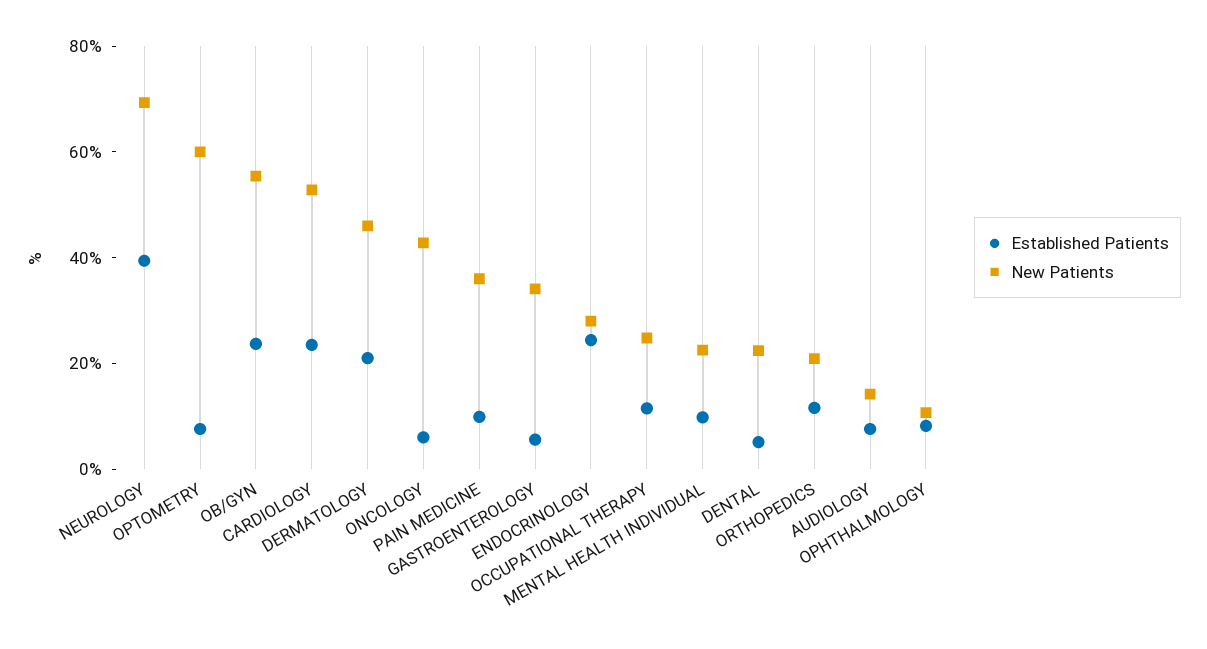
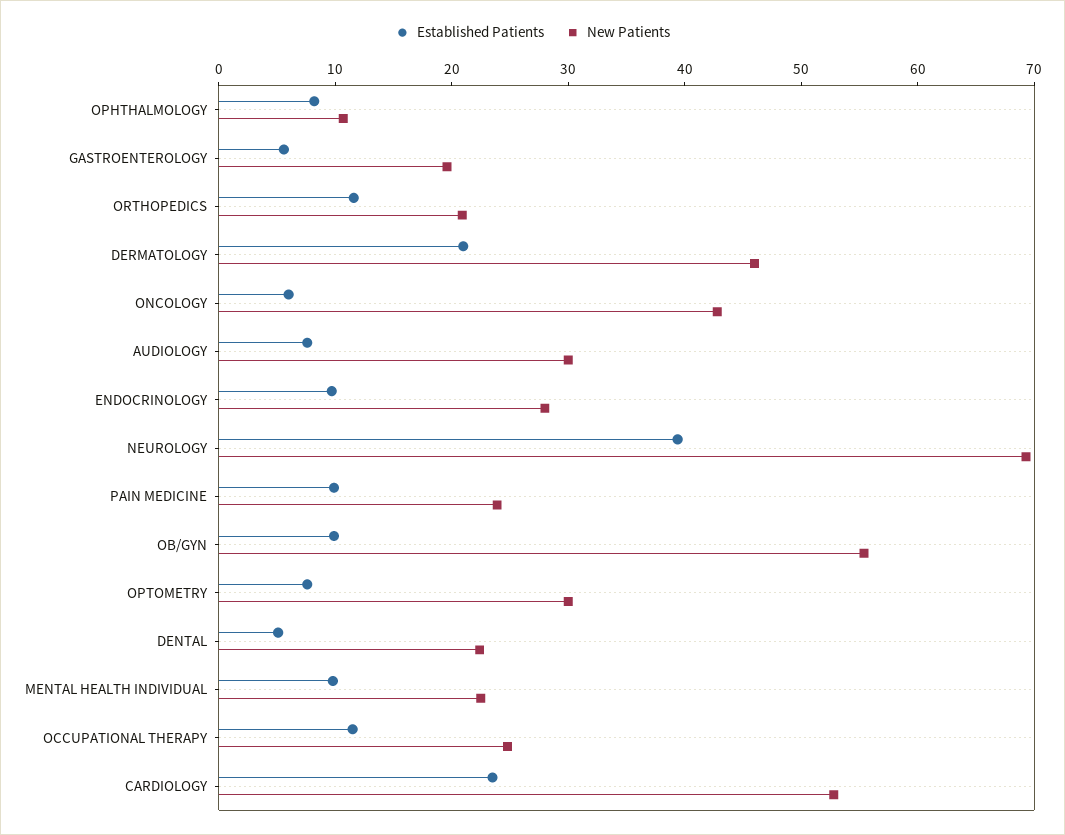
  {
    "Established Patients": {
      "NEUROLOGY": 40,
      "OPTOMETRY": 8,
-     "OB/GYN": 25,
+     "OB/GYN": 10,
      "CARDIOLOGY": 24,
      "DERMATOLOGY": 22,
      "ONCOLOGY": 6,
      "PAIN MEDICINE": 10,
      "GASTROENTEROLOGY": 6,
-     "ENDOCRINOLOGY": 25,
+     "ENDOCRINOLOGY": 10,
      "OCCUPATIONAL THERAPY": 12,
      "MENTAL HEALTH INDIVIDUAL": 10,
      "DENTAL": 6,
      "ORTHOPEDICS": 12,
      "AUDIOLOGY": 8,
      "OPHTHALMOLOGY": 8
    },
    "New Patients": {
      "NEUROLOGY": 70,
-     "OPTOMETRY": 60,
+     "OPTOMETRY": 30,
      "OB/GYN": 56,
      "CARDIOLOGY": 52,
      "DERMATOLOGY": 46,
      "ONCOLOGY": 42,
-     "PAIN MEDICINE": 35,
+     "PAIN MEDICINE": 24,
-     "GASTROENTEROLOGY": 35,
+     "GASTROENTEROLOGY": 20,
      "ENDOCRINOLOGY": 28,
      "OCCUPATIONAL THERAPY": 24,
      "MENTAL HEALTH INDIVIDUAL": 22,
      "DENTAL": 22,
      "ORTHOPEDICS": 20,
-     "AUDIOLOGY": 15,
+     "AUDIOLOGY": 30,
      "OPHTHALMOLOGY": 10
    }
  }

